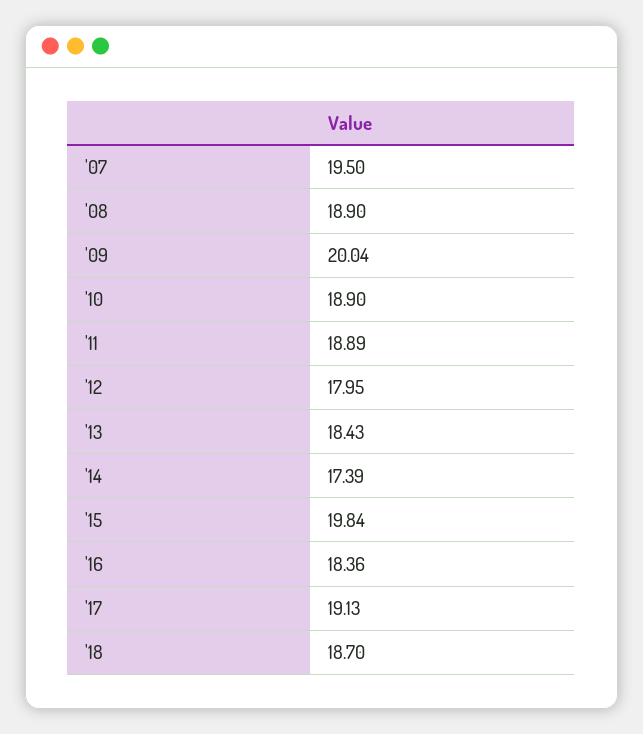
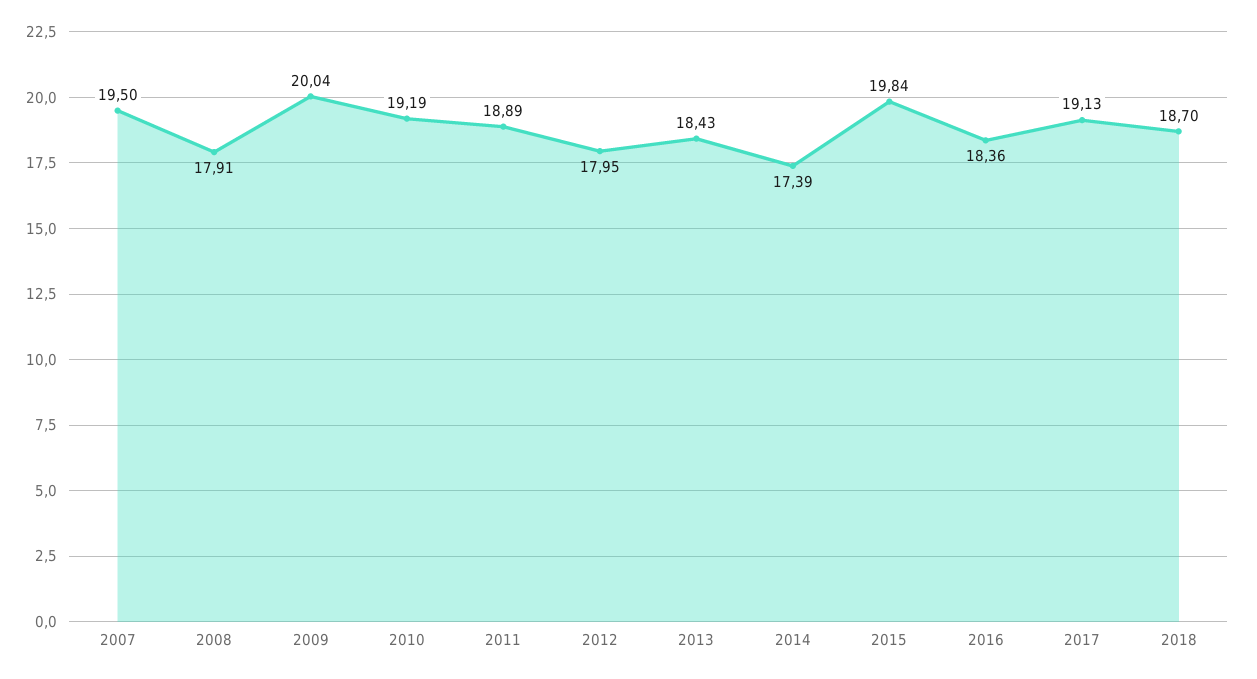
  {
    "'07": 19.5,
-   "'08": 18.9,
+   "'08": 17.91,
    "'09": 20.04,
-   "'10": 18.9,
+   "'10": 19.19,
    "'11": 18.89,
    "'12": 17.95,
    "'13": 18.43,
    "'14": 17.39,
    "'15": 19.84,
    "'16": 18.36,
    "'17": 19.13,
    "'18": 18.7
  }

